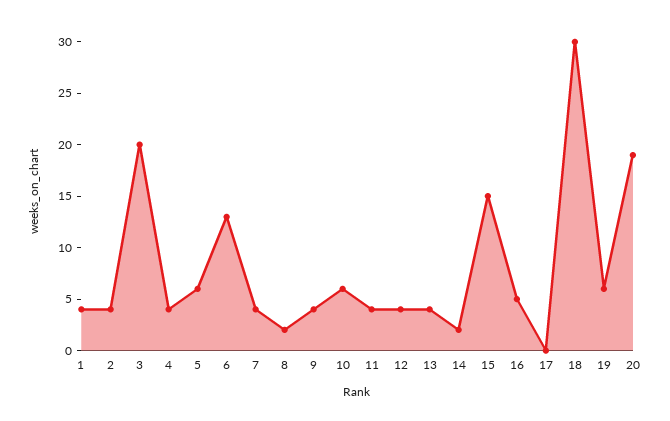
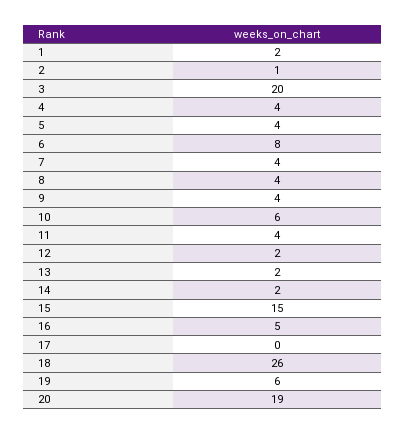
  {
-   "1": 4,
+   "1": 2,
-   "2": 4,
+   "2": 1,
    "3": 20,
    "4": 4,
-   "5": 6,
+   "5": 4,
-   "6": 13,
+   "6": 8,
    "7": 4,
-   "8": 2,
+   "8": 4,
    "9": 4,
    "10": 6,
    "11": 4,
-   "12": 4,
+   "12": 2,
-   "13": 4,
+   "13": 2,
    "14": 2,
    "15": 15,
    "16": 5,
    "17": 0,
-   "18": 30,
+   "18": 26,
    "19": 6,
    "20": 19
  }

